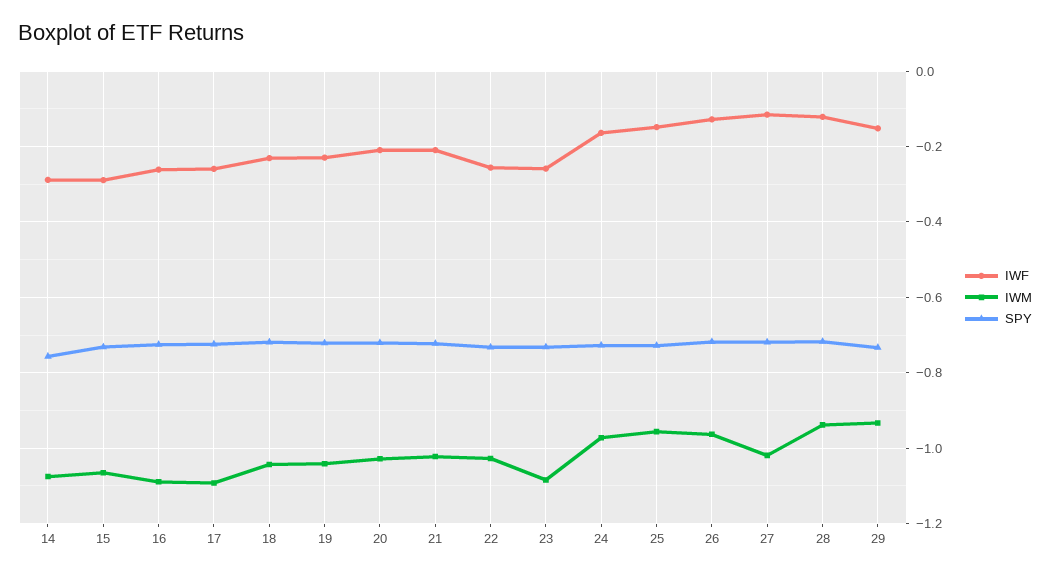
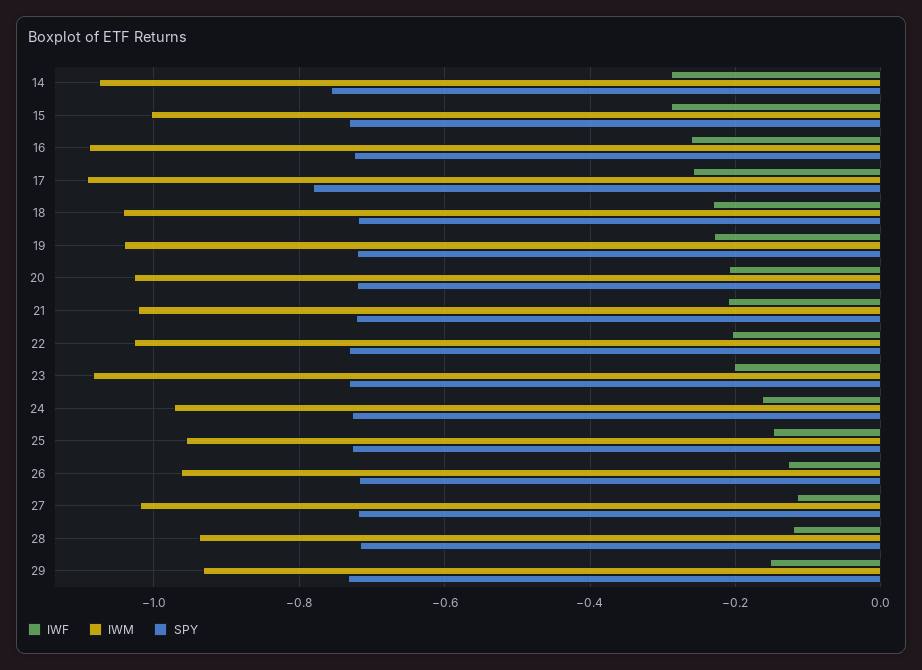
  {
    "IWF": {
      "14": -0.28,
      "15": -0.28,
      "16": -0.26,
      "17": -0.26,
      "18": -0.24,
      "19": -0.22,
      "20": -0.2,
      "21": -0.2,
-     "22": -0.26,
+     "22": -0.2,
-     "23": -0.26,
+     "23": -0.2,
      "24": -0.16,
      "25": -0.14,
      "26": -0.12,
      "27": -0.12,
      "28": -0.12,
      "29": -0.16
    },
    "IWM": {
      "14": -1.08,
-     "15": -1.06,
+     "15": -1,
      "16": -1.08,
      "17": -1.1,
      "18": -1.04,
      "19": -1.04,
      "20": -1.02,
      "21": -1.02,
      "22": -1.02,
      "23": -1.08,
      "24": -0.98,
      "25": -0.96,
      "26": -0.96,
      "27": -1.02,
      "28": -0.94,
      "29": -0.94
    },
    "SPY": {
      "14": -0.76,
      "15": -0.74,
      "16": -0.72,
-     "17": -0.72,
+     "17": -0.78,
      "18": -0.72,
      "19": -0.72,
      "20": -0.72,
      "21": -0.72,
      "22": -0.74,
      "23": -0.74,
      "24": -0.72,
      "25": -0.72,
      "26": -0.72,
      "27": -0.72,
      "28": -0.72,
      "29": -0.74
    }
  }

